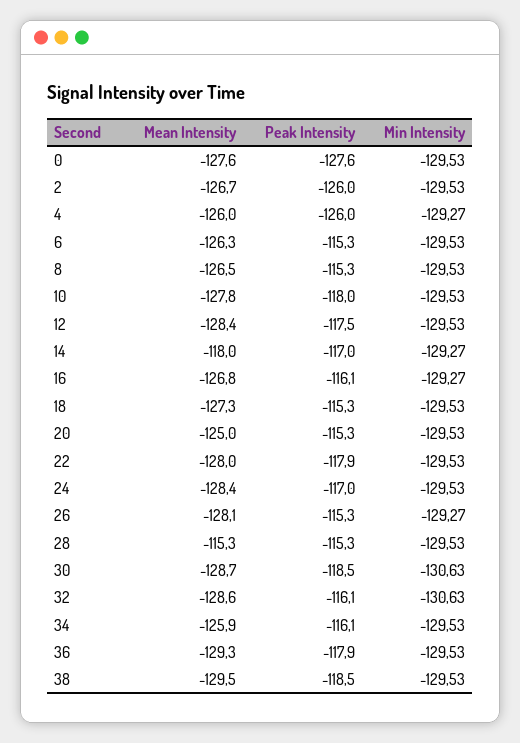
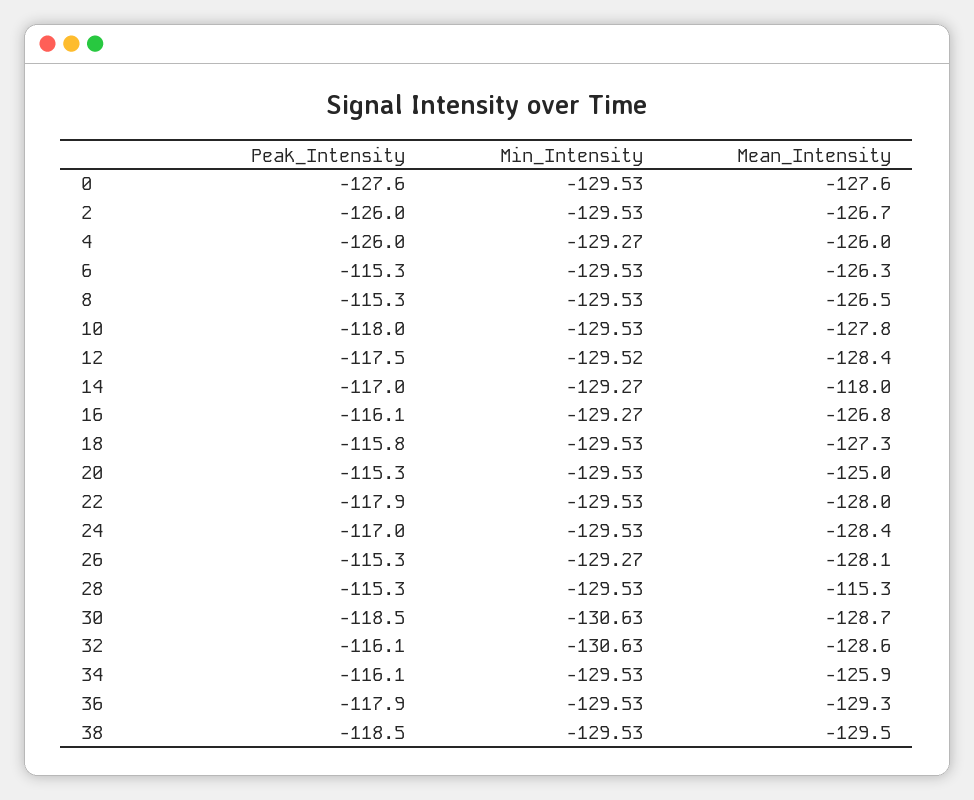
  {
    "Mean Intensity": {
      "0": -127.6,
      "2": -126.7,
      "4": -126,
      "6": -126.3,
      "8": -126.5,
      "10": -127.8,
      "12": -128.4,
      "14": -118,
      "16": -126.8,
      "18": -127.3,
      "20": -125,
      "22": -128,
      "24": -128.4,
      "26": -128.1,
      "28": -115.3,
      "30": -128.7,
      "32": -128.6,
      "34": -125.9,
      "36": -129.3,
      "38": -129.5
    },
    "Peak Intensity": {
      "0": -127.6,
      "2": -126,
      "4": -126,
      "6": -115.3,
      "8": -115.3,
      "10": -118,
      "12": -117.5,
      "14": -117,
      "16": -116.1,
-     "18": -115.3,
+     "18": -115.8,
      "20": -115.3,
      "22": -117.9,
      "24": -117,
      "26": -115.3,
      "28": -115.3,
      "30": -118.5,
      "32": -116.1,
      "34": -116.1,
      "36": -117.9,
      "38": -118.5
    },
    "Min Intensity": {
      "0": -129.53,
      "2": -129.53,
      "4": -129.27,
      "6": -129.53,
      "8": -129.53,
      "10": -129.53,
-     "12": -129.53,
+     "12": -129.52,
      "14": -129.27,
      "16": -129.27,
      "18": -129.53,
      "20": -129.53,
      "22": -129.53,
      "24": -129.53,
      "26": -129.27,
      "28": -129.53,
      "30": -130.63,
      "32": -130.63,
      "34": -129.53,
      "36": -129.53,
      "38": -129.53
    }
  }

